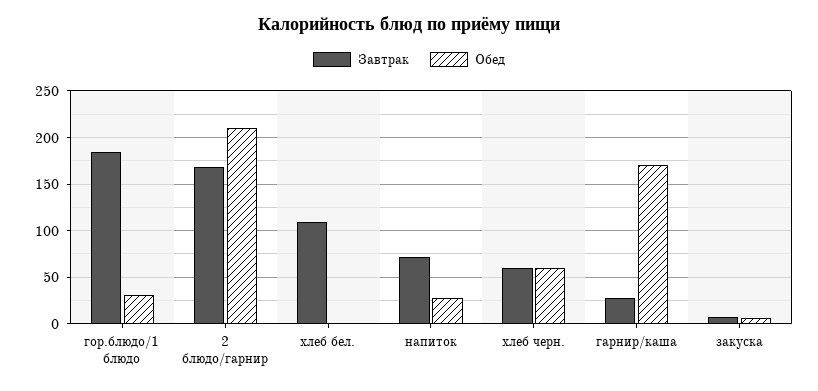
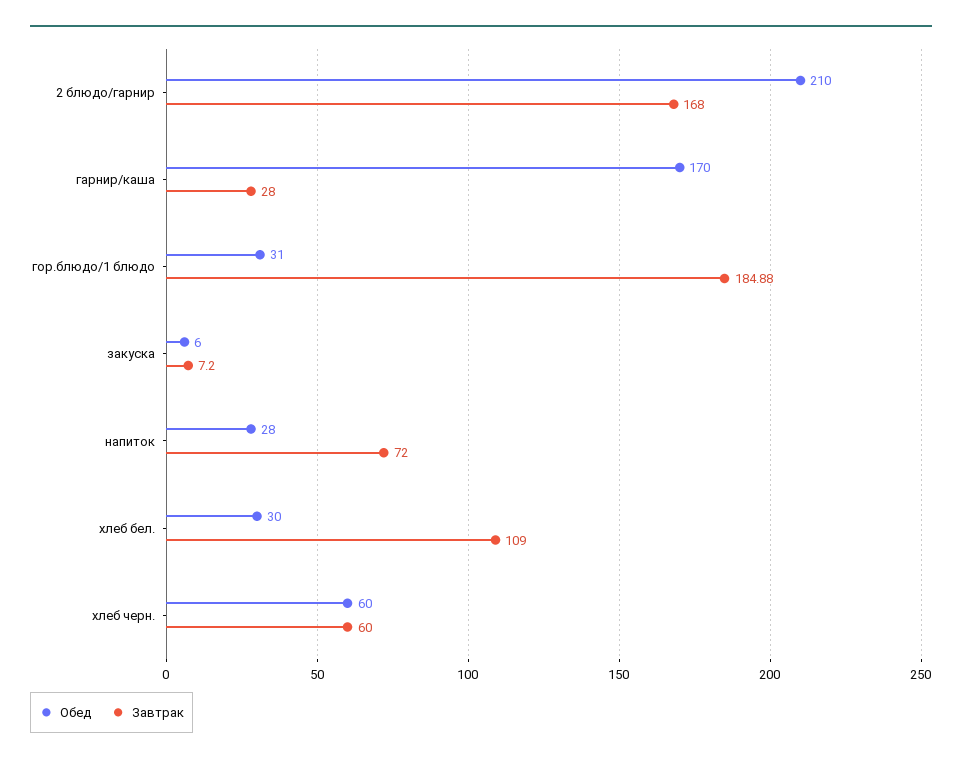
  {
    "Завтрак": {
      "гор.блюдо/1 блюдо": 184.88,
      "2 блюдо/гарнир": 168,
      "хлеб бел.": 109,
      "напиток": 72,
      "хлеб черн.": 60,
      "гарнир/каша": 28,
      "закуска": 7.2
    },
    "Обед": {
      "гор.блюдо/1 блюдо": 31,
      "2 блюдо/гарнир": 210,
-     "хлеб бел.": 0,
+     "хлеб бел.": 30,
      "напиток": 28,
      "хлеб черн.": 60,
      "гарнир/каша": 170,
      "закуска": 6
    }
  }

